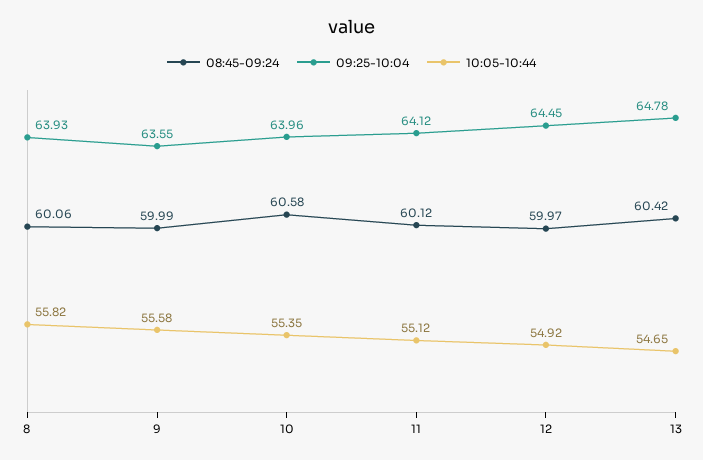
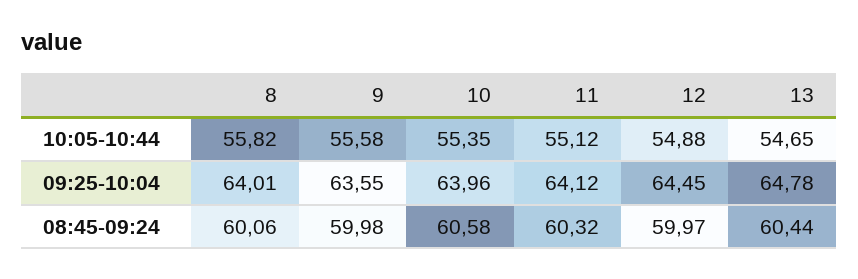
  {
    "08:45-09:24": {
      "8": 60.06,
-     "9": 59.99,
+     "9": 59.98,
      "10": 60.58,
-     "11": 60.12,
+     "11": 60.32,
      "12": 59.97,
-     "13": 60.42
+     "13": 60.44
    },
    "09:25-10:04": {
-     "8": 63.93,
+     "8": 64.01,
      "9": 63.55,
      "10": 63.96,
      "11": 64.12,
      "12": 64.45,
      "13": 64.78
    },
    "10:05-10:44": {
      "8": 55.82,
      "9": 55.58,
      "10": 55.35,
      "11": 55.12,
-     "12": 54.92,
+     "12": 54.88,
      "13": 54.65
    }
  }

